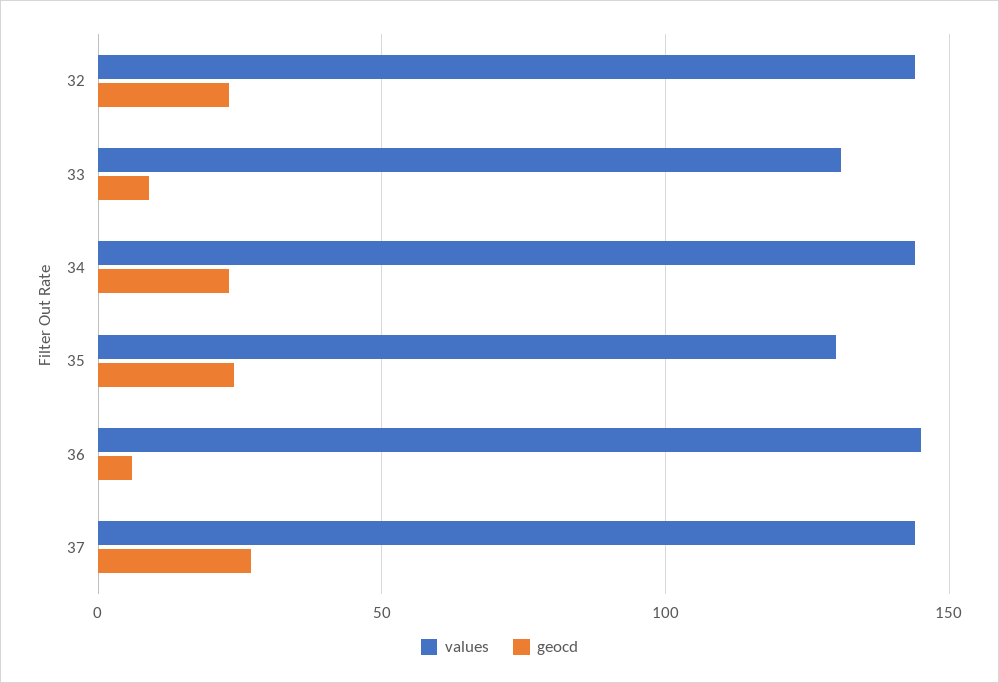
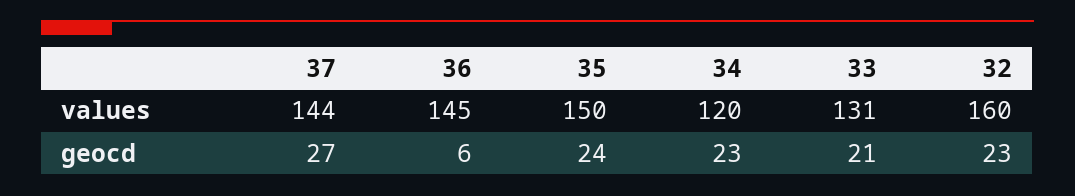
  {
    "values": {
-     "32": 145,
+     "32": 160,
      "33": 131,
-     "34": 145,
+     "34": 120,
-     "35": 130,
+     "35": 150,
      "36": 145,
      "37": 144
    },
    "geocd": {
      "32": 23,
-     "33": 10,
+     "33": 21,
      "34": 23,
      "35": 24,
      "36": 6,
      "37": 27
    }
  }

